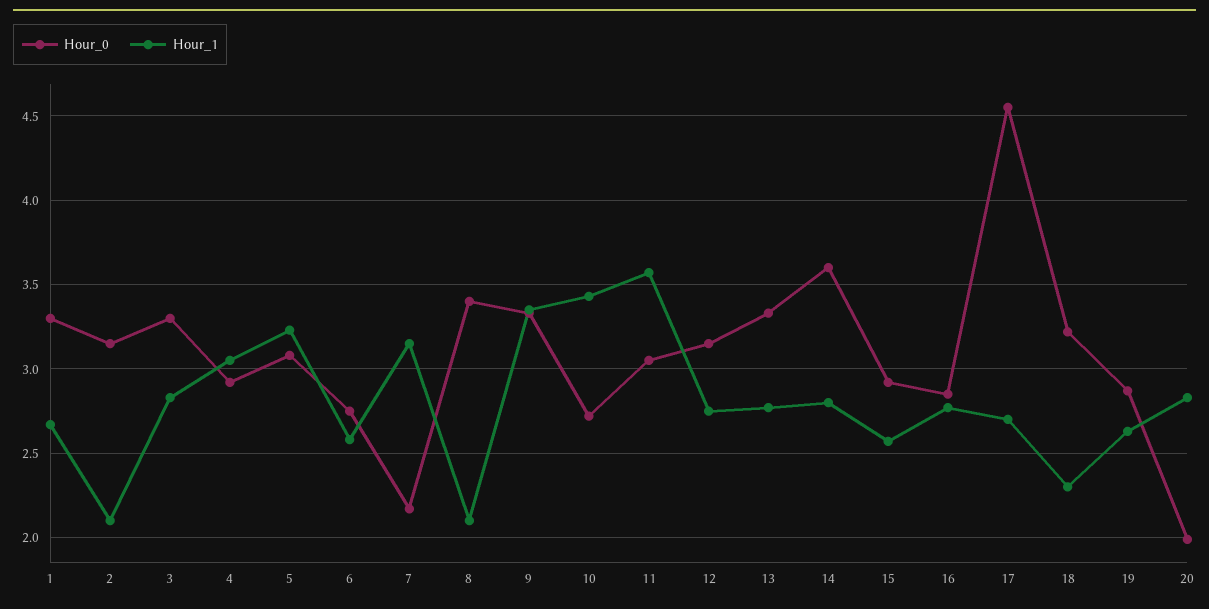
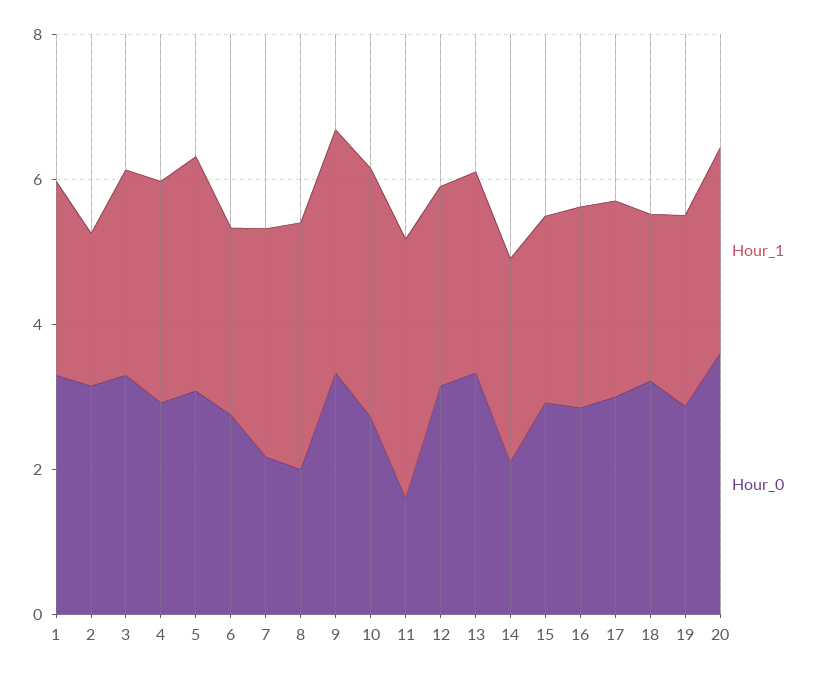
  {
    "Hour_0": {
      "1": 3.3,
      "2": 3.15,
      "3": 3.3,
      "4": 2.9,
      "5": 3.1,
      "6": 2.75,
      "7": 2.15,
-     "8": 3.4,
+     "8": 2,
      "9": 3.35,
      "10": 2.7,
-     "11": 3.05,
+     "11": 1.5,
      "12": 3.15,
      "13": 3.35,
-     "14": 3.6,
+     "14": 2,
      "15": 2.9,
      "16": 2.85,
-     "17": 4.55,
+     "17": 3,
      "18": 3.2,
      "19": 2.85,
-     "20": 2
+     "20": 3.5
    },
    "Hour_1": {
      "1": 2.65,
      "2": 2.1,
      "3": 2.85,
      "4": 3.05,
      "5": 3.25,
      "6": 2.6,
      "7": 3.15,
-     "8": 2.1,
+     "8": 3.5,
      "9": 3.35,
      "10": 3.45,
      "11": 3.55,
      "12": 2.75,
      "13": 2.75,
      "14": 2.8,
      "15": 2.55,
      "16": 2.75,
      "17": 2.7,
      "18": 2.3,
      "19": 2.65,
      "20": 2.85
    }
  }

